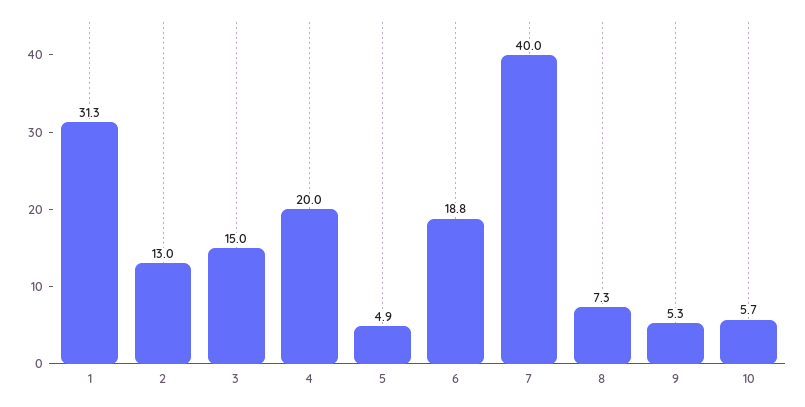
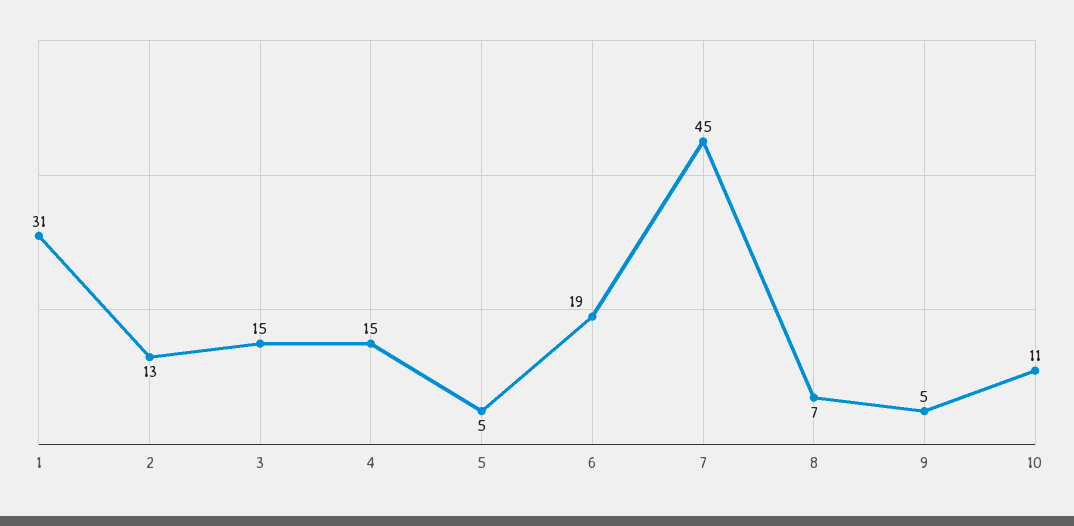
  {
    "1": 31.3,
    "2": 13,
    "3": 15,
-   "4": 20,
+   "4": 15,
    "5": 4.9,
    "6": 18.8,
-   "7": 40,
+   "7": 45,
    "8": 7.3,
    "9": 5.3,
-   "10": 5.7
+   "10": 11
  }

